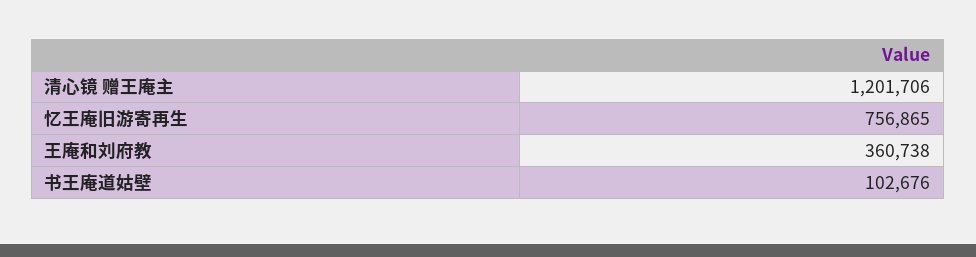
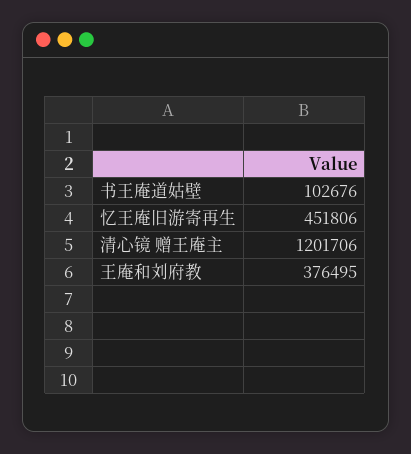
  {
    "清心镜 赠王庵主": 1201706,
-   "忆王庵旧游寄再生": 756865,
+   "忆王庵旧游寄再生": 451806,
-   "王庵和刘府教": 360738,
+   "王庵和刘府教": 376495,
    "书王庵道姑壁": 102676
  }

